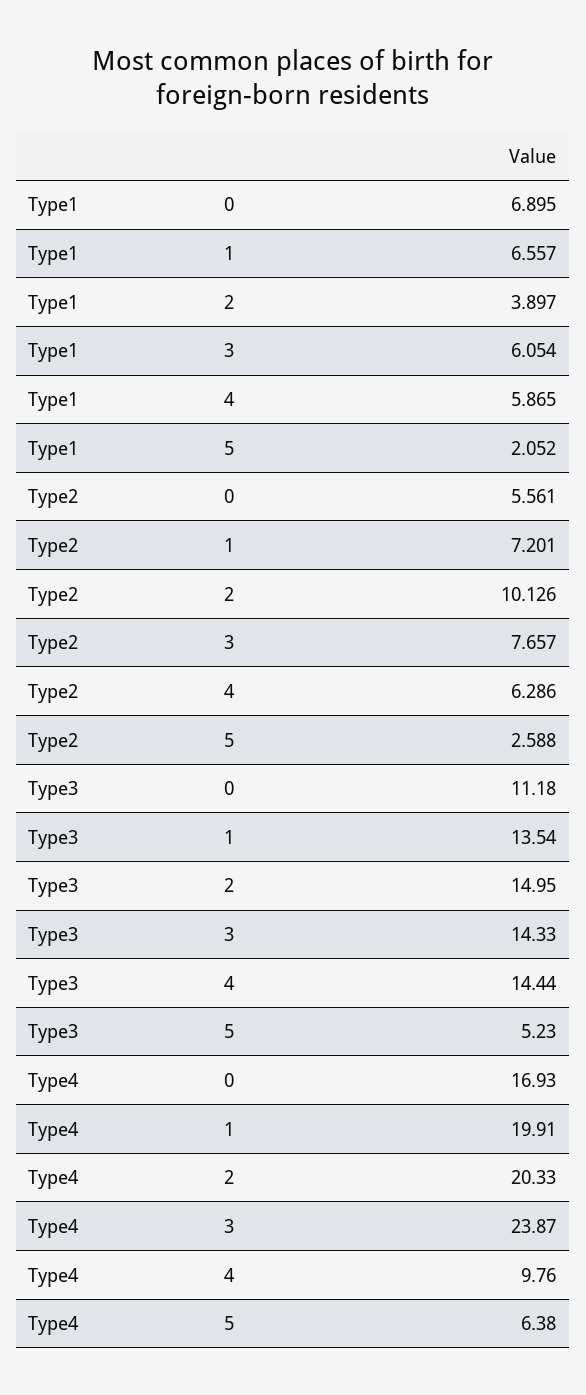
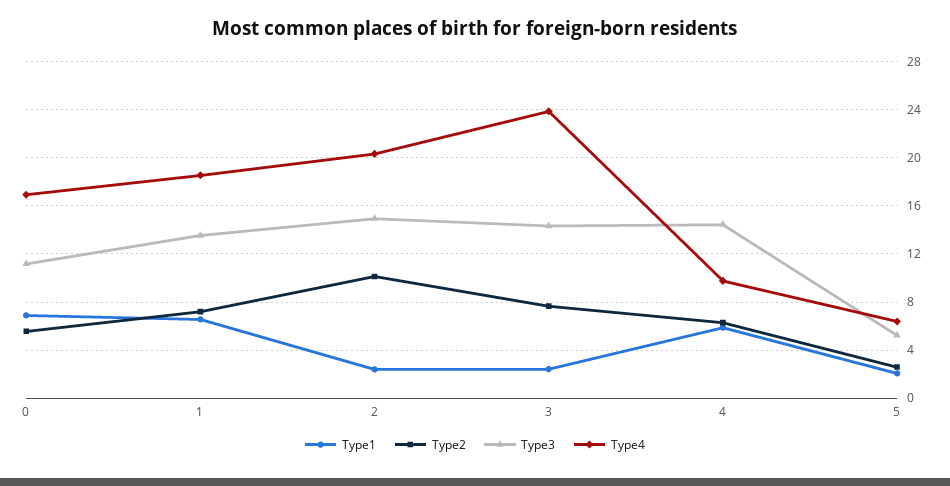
  {
    "Type1": {
      "0": 6.895,
      "1": 6.557,
-     "2": 3.897,
+     "2": 2.5,
-     "3": 6.054,
+     "3": 2.5,
      "4": 5.865,
      "5": 2.052
    },
    "Type2": {
      "0": 5.561,
      "1": 7.201,
      "2": 10.126,
      "3": 7.657,
      "4": 6.286,
      "5": 2.588
    },
    "Type3": {
      "0": 11.18,
      "1": 13.54,
      "2": 14.95,
      "3": 14.33,
      "4": 14.44,
      "5": 5.23
    },
    "Type4": {
      "0": 16.93,
-     "1": 19.91,
+     "1": 18.5,
      "2": 20.33,
      "3": 23.87,
      "4": 9.76,
      "5": 6.38
    }
  }

